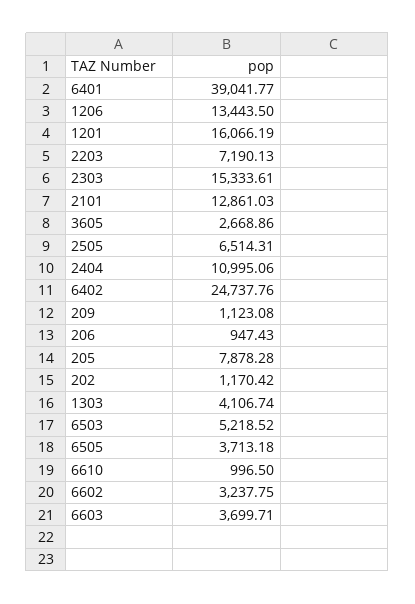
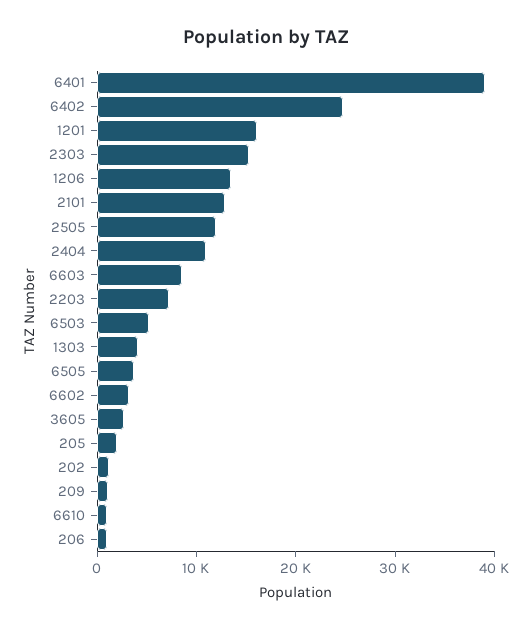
  {
    "6401": 39041.77,
    "1206": 13443.5,
    "1201": 16066.19,
    "2203": 7190.13,
    "2303": 15333.61,
    "2101": 12861.03,
    "3605": 2668.86,
-   "2505": 6514.31,
+   "2505": 12000,
    "2404": 10995.06,
    "6402": 24737.76,
    "209": 1123.08,
    "206": 947.43,
-   "205": 7878.28,
+   "205": 2000,
    "202": 1170.42,
    "1303": 4106.74,
    "6503": 5218.52,
    "6505": 3713.18,
    "6610": 996.5,
    "6602": 3237.75,
-   "6603": 3699.71
+   "6603": 8000
  }

